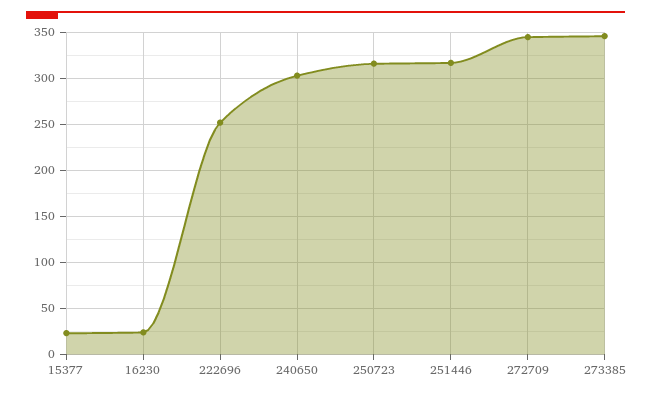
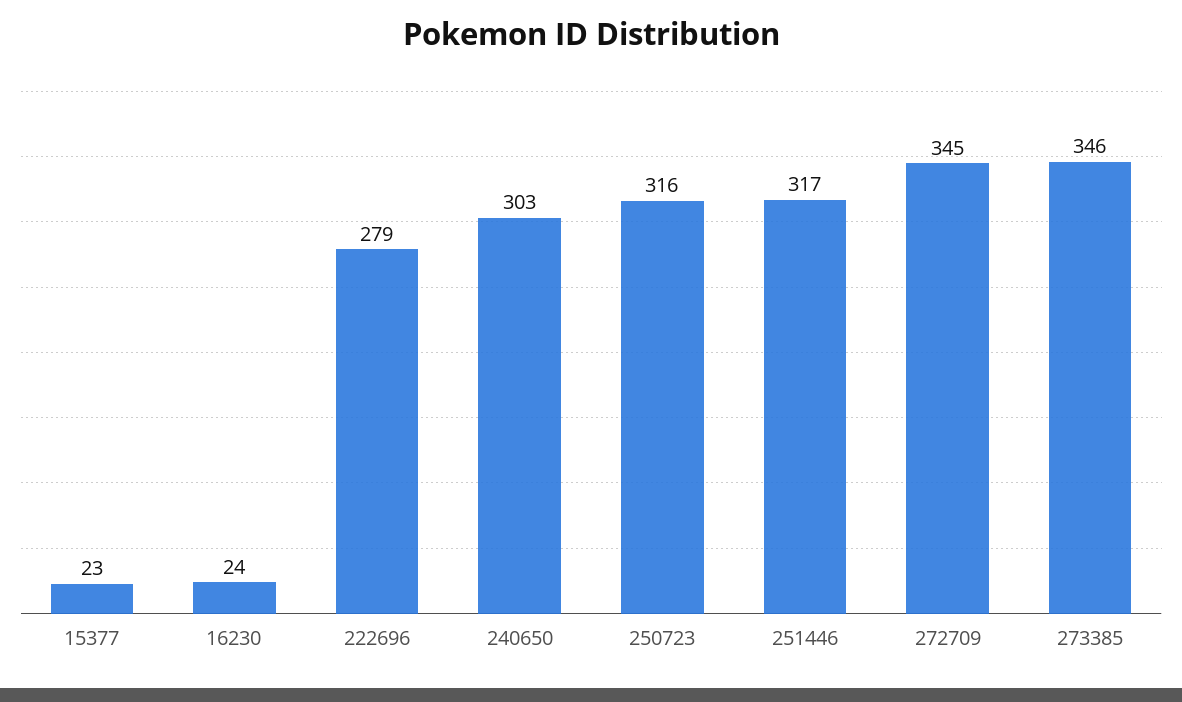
  {
    "15377": 23,
    "16230": 24,
-   "222696": 250,
+   "222696": 279,
    "240650": 303,
    "250723": 316,
    "251446": 317,
    "272709": 345,
    "273385": 346
  }

